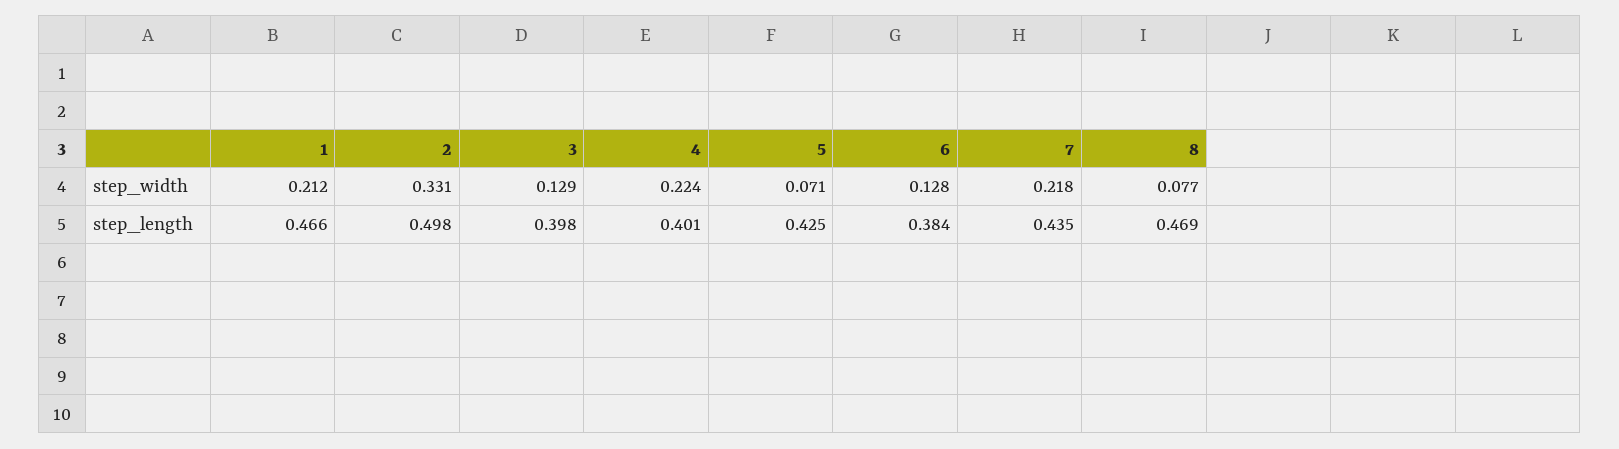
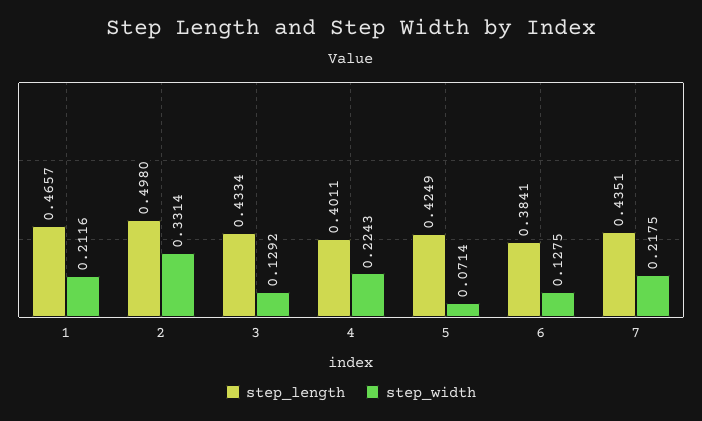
  {
    "step_width": {
      "1": 0.2116,
      "2": 0.3314,
      "3": 0.1292,
      "4": 0.2243,
      "5": 0.0714,
      "6": 0.1275,
-     "7": 0.2175,
+     "7": 0.2175
-     "8": 0.077
    },
    "step_length": {
      "1": 0.4657,
      "2": 0.498,
-     "3": 0.398,
+     "3": 0.4334,
      "4": 0.4011,
      "5": 0.4249,
      "6": 0.3841,
-     "7": 0.4351,
+     "7": 0.4351
-     "8": 0.469
    }
  }

